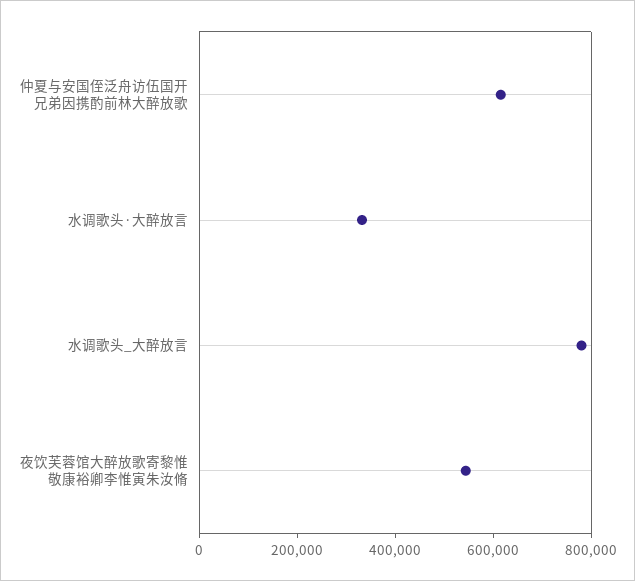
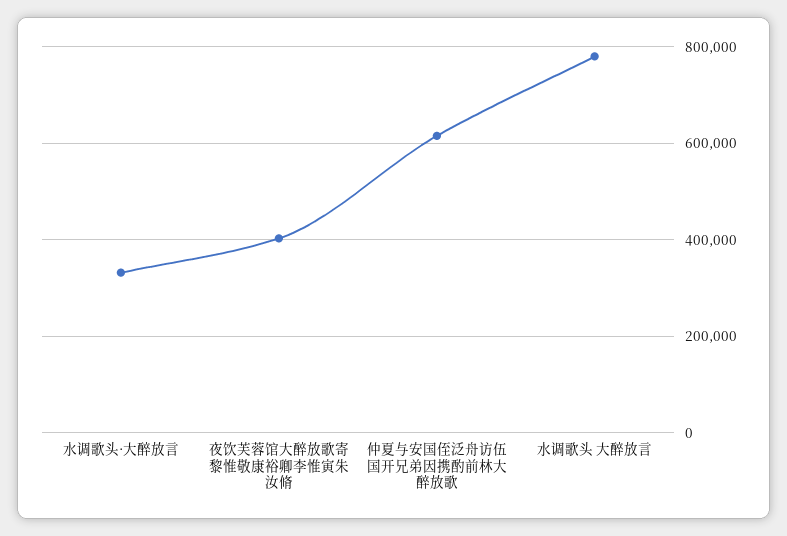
  {
    "仲夏与安国侄泛舟访伍国开兄弟因携酌前林大醉放歌": 620000,
    "水调歌头·大醉放言": 340000,
    "水调歌头_大醉放言": 780000,
-   "夜饮芙蓉馆大醉放歌寄黎惟敬康裕卿李惟寅朱汝脩": 550000
+   "夜饮芙蓉馆大醉放歌寄黎惟敬康裕卿李惟寅朱汝脩": 400000
  }

